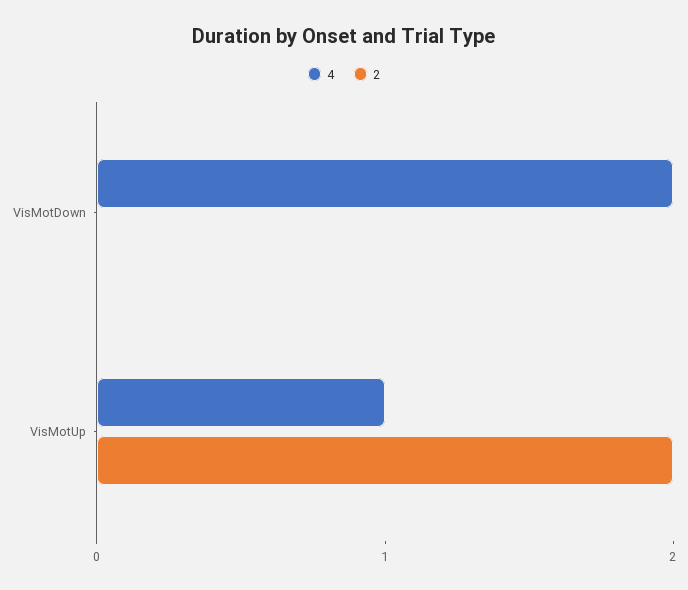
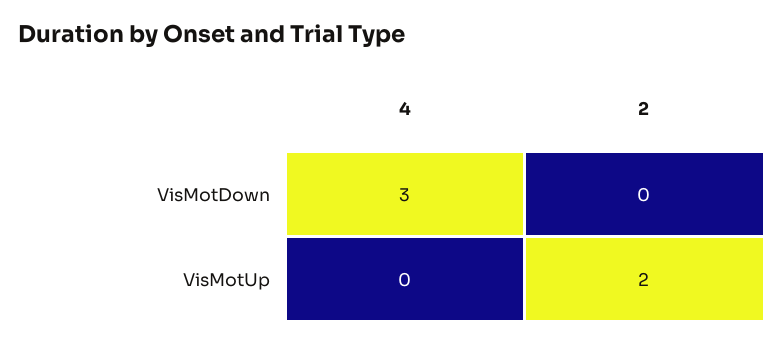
  {
    "4": {
-     "VisMotDown": 2,
+     "VisMotDown": 3,
-     "VisMotUp": 1
+     "VisMotUp": 0
    },
    "2": {
      "VisMotDown": 0,
      "VisMotUp": 2
    }
  }

